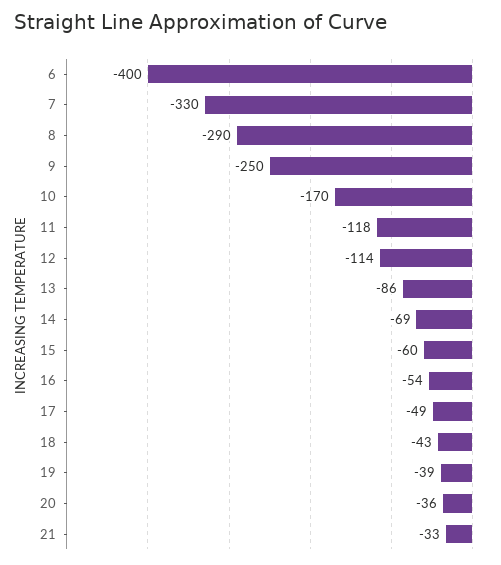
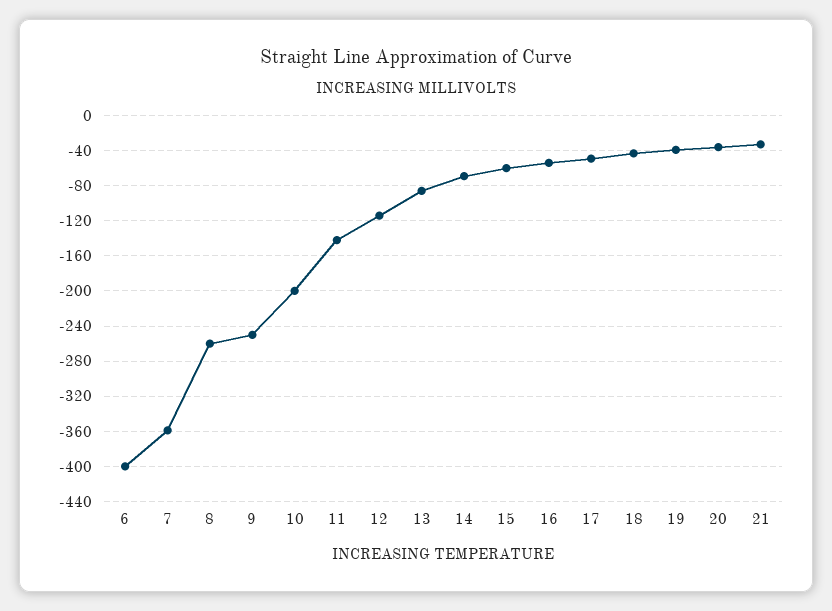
  {
    "6": -400,
-   "7": -330,
+   "7": -360,
-   "8": -290,
+   "8": -260,
    "9": -250,
-   "10": -170,
+   "10": -200,
-   "11": -118,
+   "11": -140,
    "12": -114,
    "13": -86,
    "14": -69,
    "15": -60,
    "16": -54,
    "17": -49,
    "18": -43,
    "19": -39,
    "20": -36,
    "21": -33
  }

